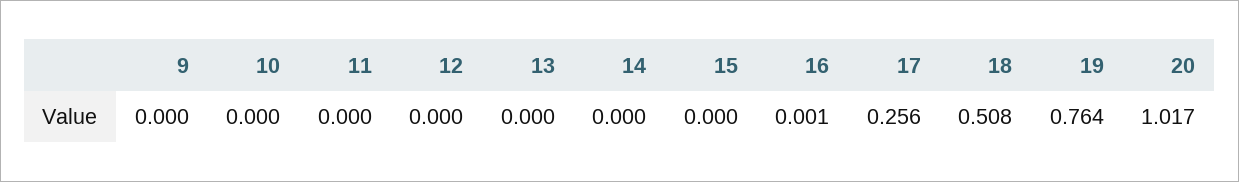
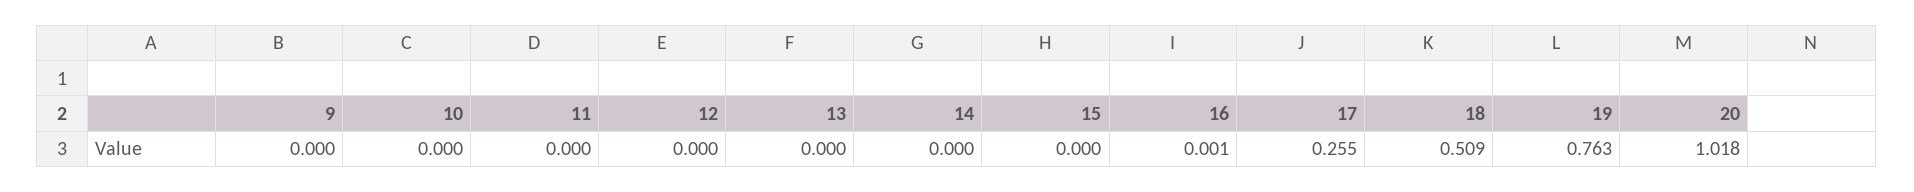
  {
    "9": 0,
    "10": 0,
    "11": 0,
    "12": 0,
    "13": 0,
    "14": 0,
    "15": 0,
    "16": 0.001,
-   "17": 0.256,
+   "17": 0.255,
-   "18": 0.508,
+   "18": 0.509,
-   "19": 0.764,
+   "19": 0.763,
-   "20": 1.017
+   "20": 1.018
  }

